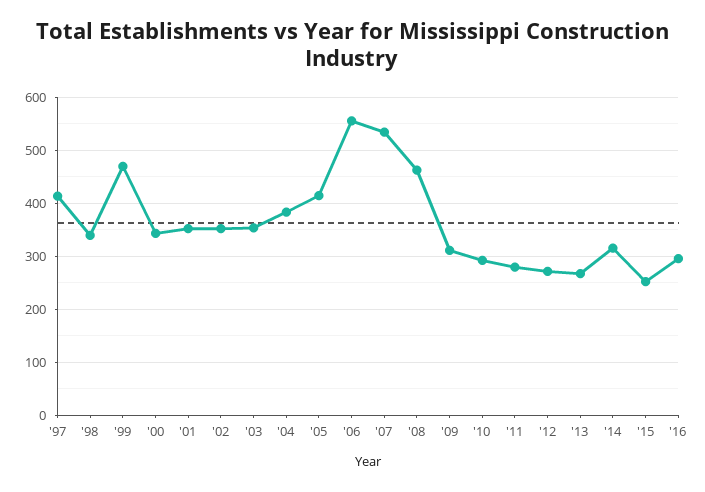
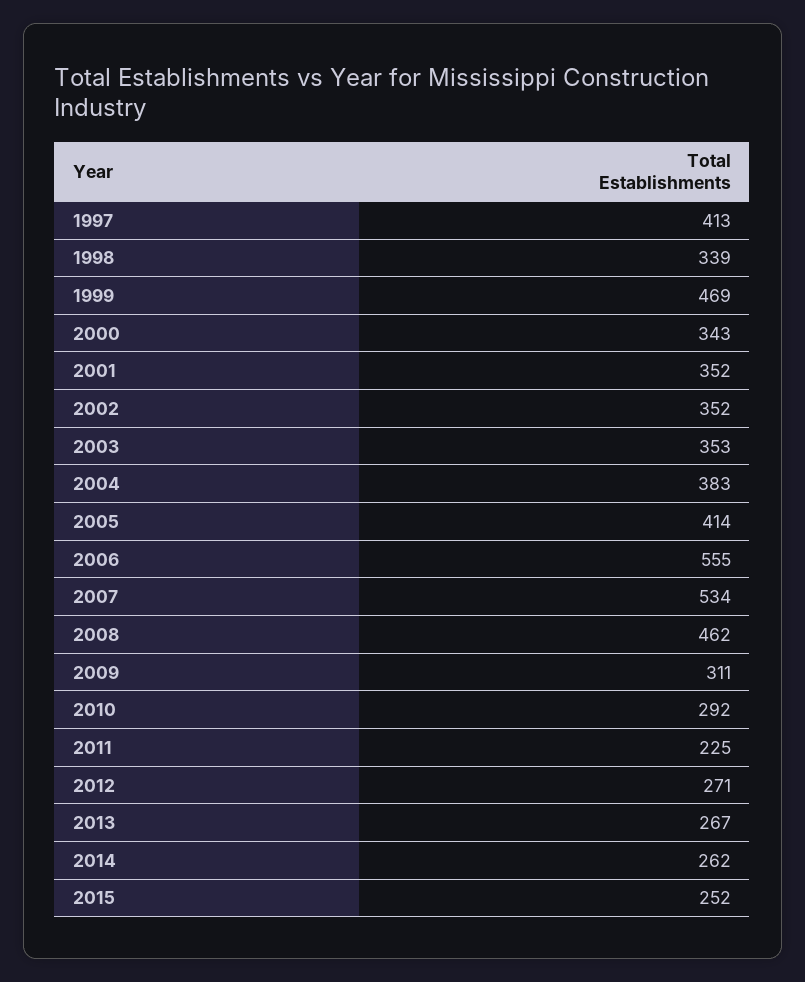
  {
    "'97": 413,
    "'98": 339,
    "'99": 469,
    "'00": 343,
    "'01": 352,
    "'02": 352,
    "'03": 353,
    "'04": 383,
    "'05": 414,
    "'06": 555,
    "'07": 534,
    "'08": 462,
    "'09": 311,
    "'10": 292,
-   "'11": 280,
+   "'11": 225,
    "'12": 271,
    "'13": 267,
-   "'14": 320,
+   "'14": 262,
-   "'15": 252,
+   "'15": 252
-   "'16": 300
  }

